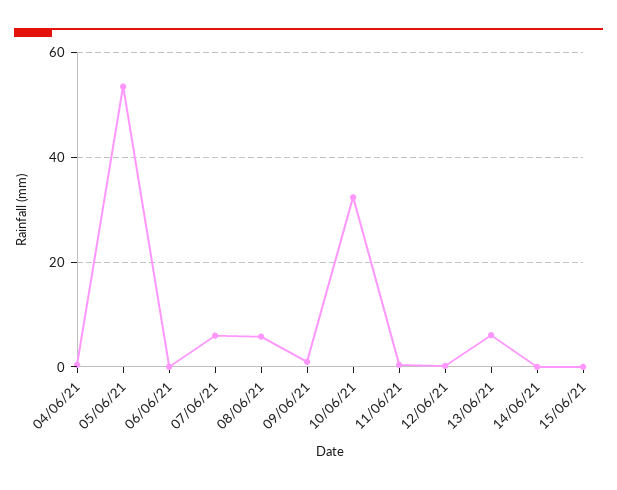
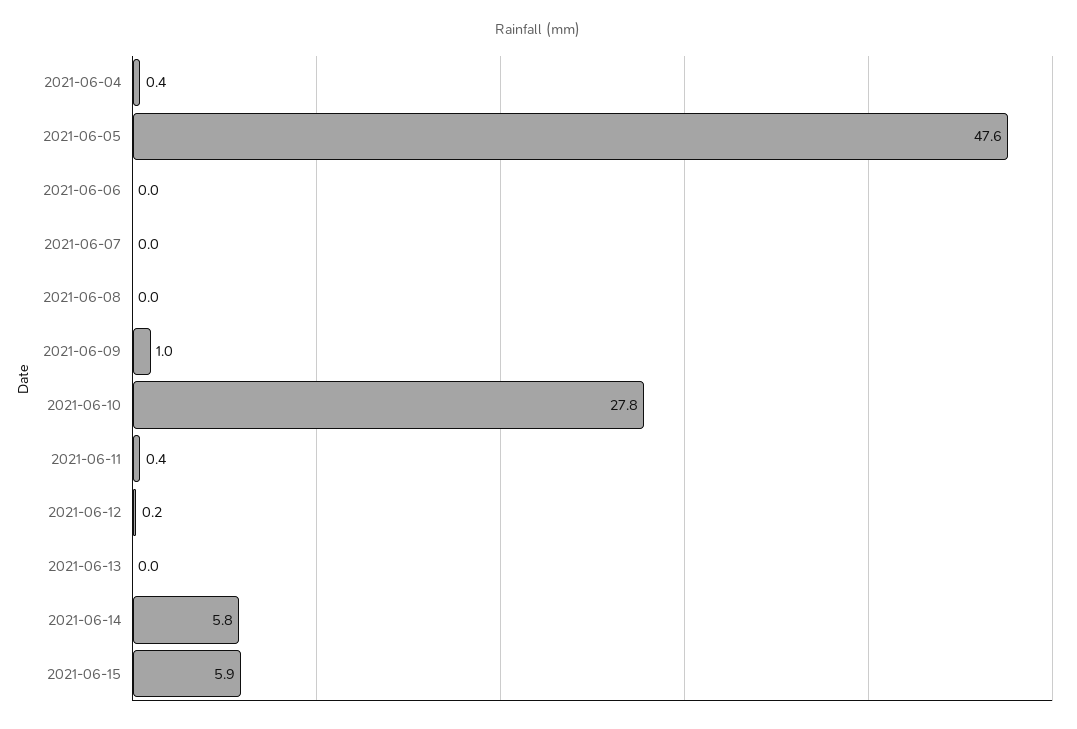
  {
    "04/06/21": 0.4,
-   "05/06/21": 54,
+   "05/06/21": 47.6,
    "06/06/21": 0,
-   "07/06/21": 6,
+   "07/06/21": 0,
-   "08/06/21": 6,
+   "08/06/21": 0,
    "09/06/21": 1,
-   "10/06/21": 32,
+   "10/06/21": 27.8,
    "11/06/21": 0.4,
    "12/06/21": 0.2,
-   "13/06/21": 6,
+   "13/06/21": 0,
-   "14/06/21": 0,
+   "14/06/21": 5.8,
-   "15/06/21": 0
+   "15/06/21": 5.9
  }

